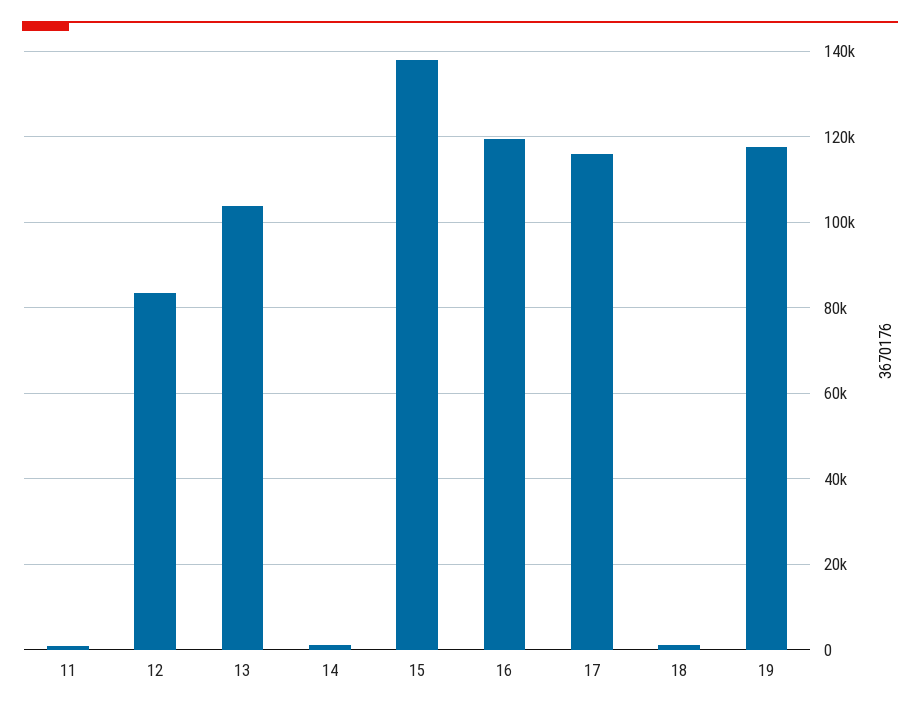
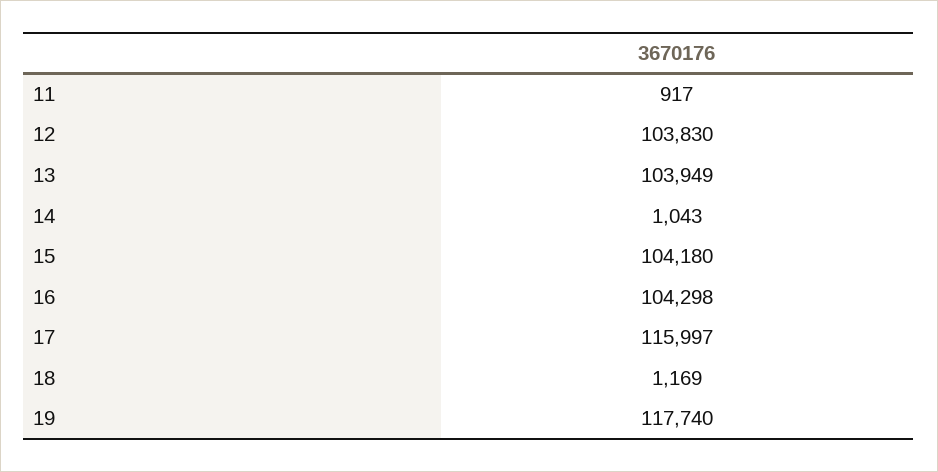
  {
    "11": 917,
-   "12": 84000,
+   "12": 103830,
    "13": 103949,
    "14": 1043,
-   "15": 138000,
+   "15": 104180,
-   "16": 120000,
+   "16": 104298,
    "17": 115997,
    "18": 1169,
    "19": 117740
  }

